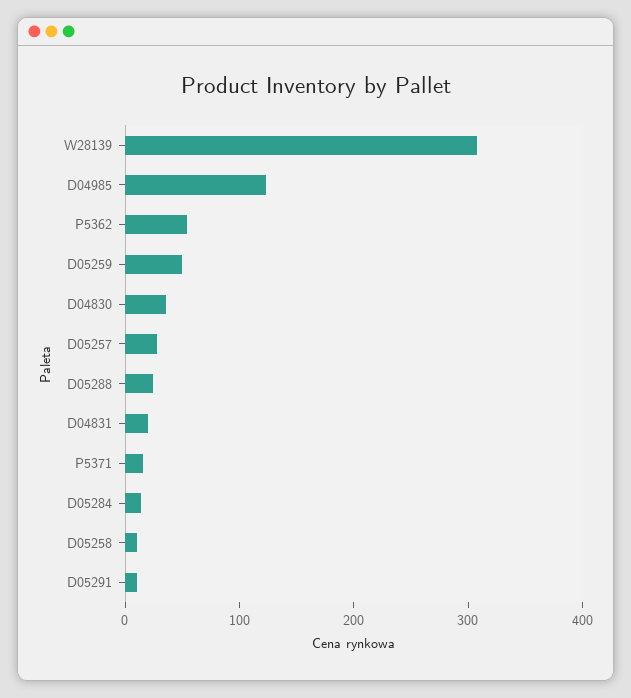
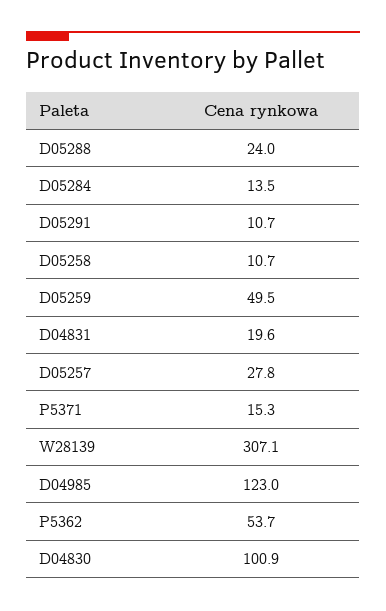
  {
    "W28139": 307.1,
    "D04985": 123,
    "P5362": 53.7,
    "D05259": 49.5,
-   "D04830": 40,
+   "D04830": 100.9,
    "D05257": 27.8,
    "D05288": 24,
    "D04831": 19.6,
    "P5371": 15.3,
    "D05284": 13.5,
    "D05258": 10.7,
    "D05291": 10.7
  }

